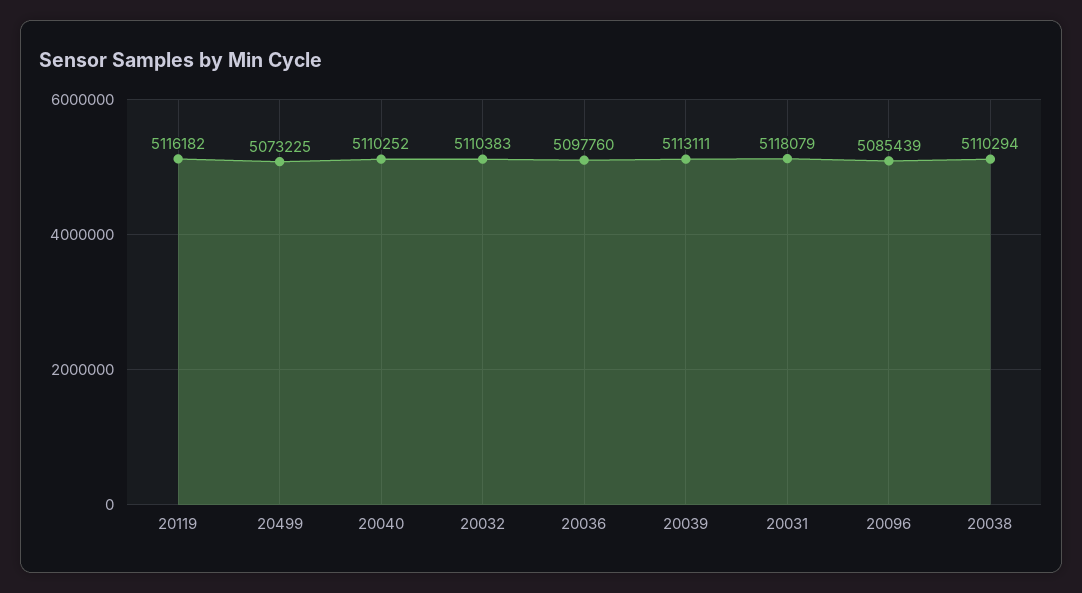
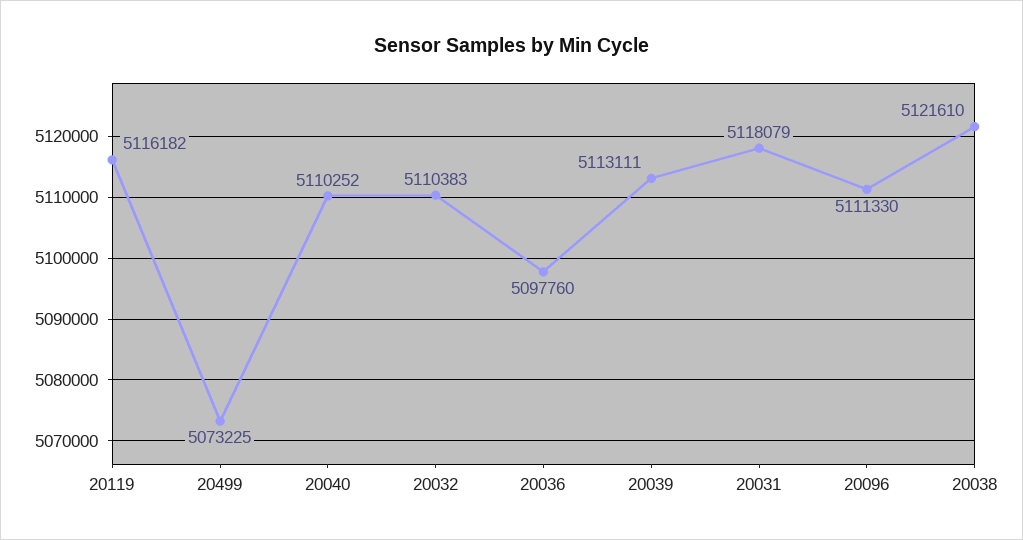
  {
    "20119": 5116182,
    "20499": 5073225,
    "20040": 5110252,
    "20032": 5110383,
    "20036": 5097760,
    "20039": 5113111,
    "20031": 5118079,
-   "20096": 5085439,
+   "20096": 5111330,
-   "20038": 5110294
+   "20038": 5121610
  }

